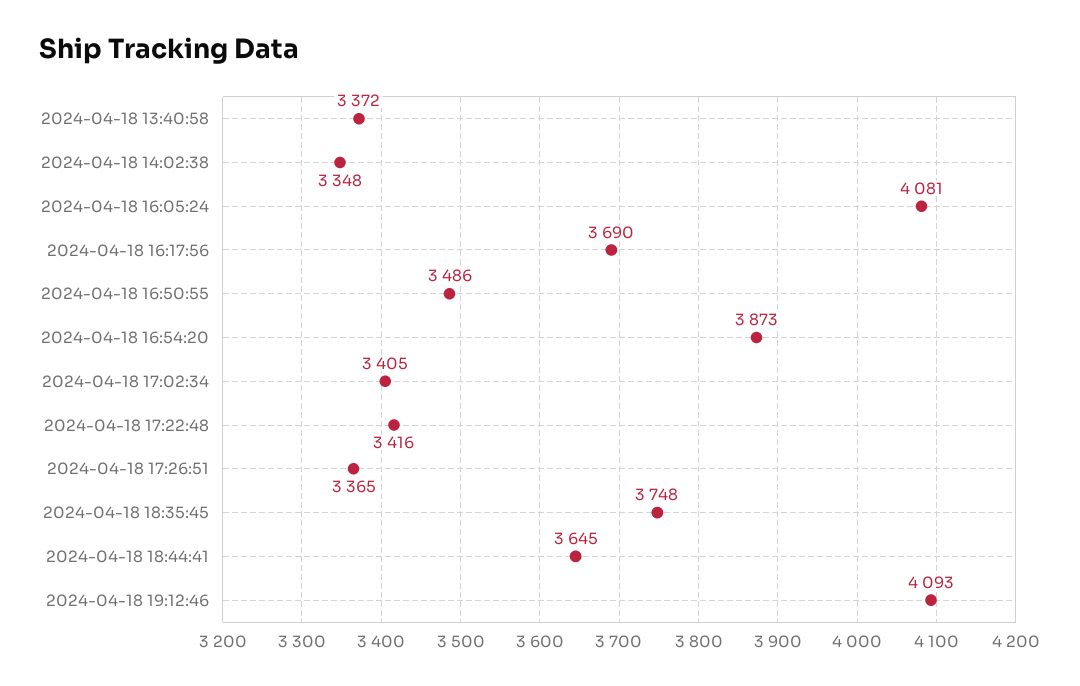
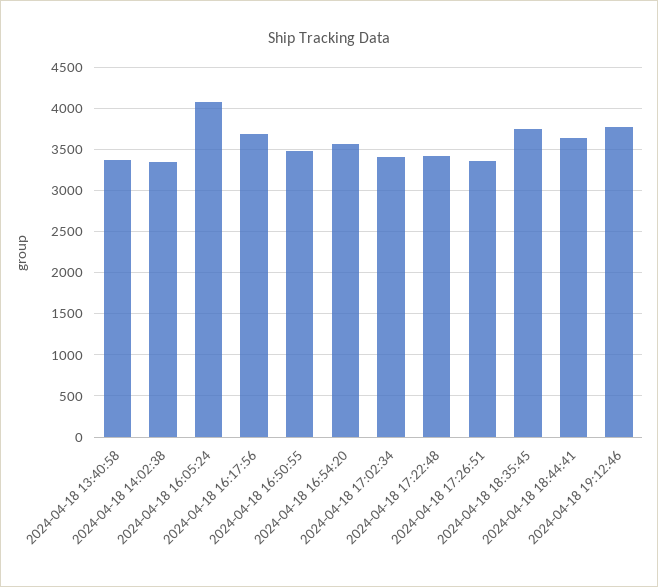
  {
    "2024-04-18 13:40:58": 3372,
    "2024-04-18 14:02:38": 3348,
    "2024-04-18 16:05:24": 4081,
    "2024-04-18 16:17:56": 3690,
    "2024-04-18 16:50:55": 3486,
-   "2024-04-18 16:54:20": 3873,
+   "2024-04-18 16:54:20": 3600,
    "2024-04-18 17:02:34": 3405,
    "2024-04-18 17:22:48": 3416,
    "2024-04-18 17:26:51": 3365,
    "2024-04-18 18:35:45": 3748,
    "2024-04-18 18:44:41": 3645,
-   "2024-04-18 19:12:46": 4093
+   "2024-04-18 19:12:46": 3800
  }

